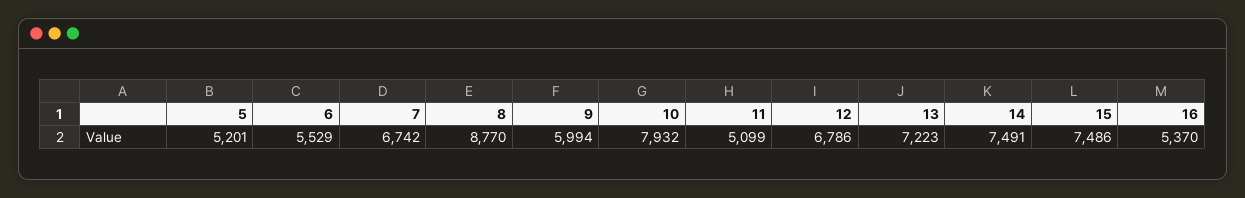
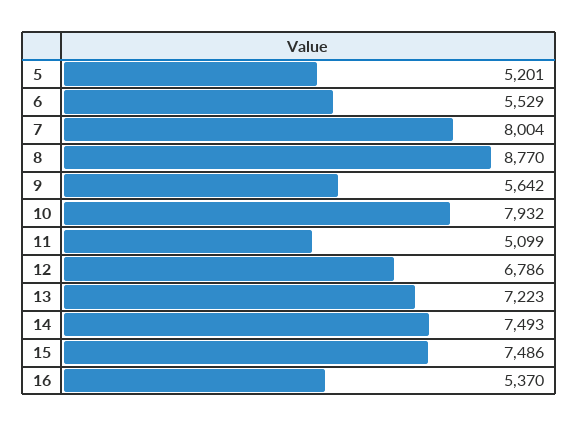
  {
    "5": 5201,
    "6": 5529,
-   "7": 6742,
+   "7": 8004,
    "8": 8770,
-   "9": 5994,
+   "9": 5642,
    "10": 7932,
    "11": 5099,
    "12": 6786,
    "13": 7223,
-   "14": 7491,
+   "14": 7493,
    "15": 7486,
    "16": 5370
  }

